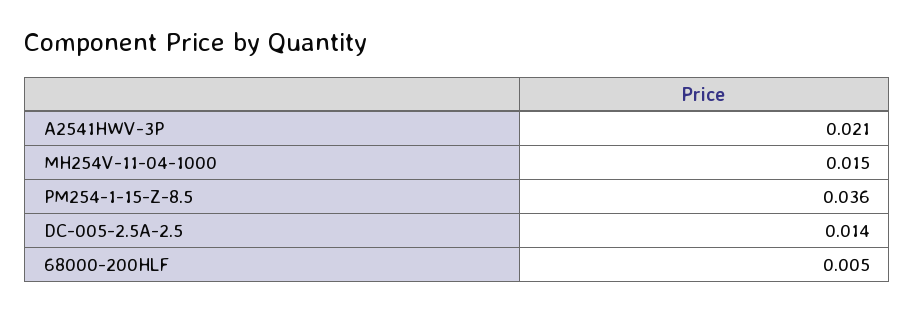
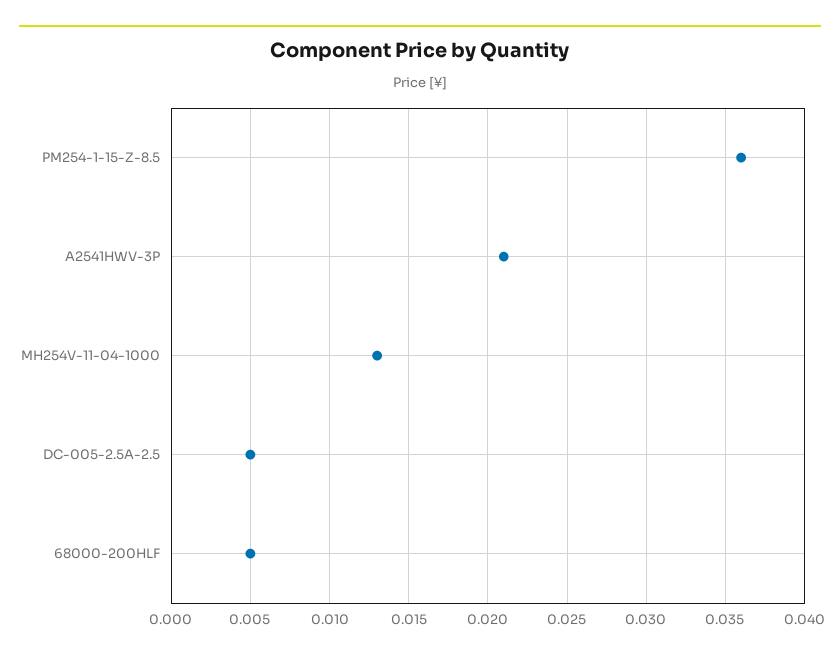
  {
    "A2541HWV-3P": 0.021,
-   "MH254V-11-04-1000": 0.015,
+   "MH254V-11-04-1000": 0.013,
    "PM254-1-15-Z-8.5": 0.036,
-   "DC-005-2.5A-2.5": 0.014,
+   "DC-005-2.5A-2.5": 0.005,
    "68000-200HLF": 0.005
  }

